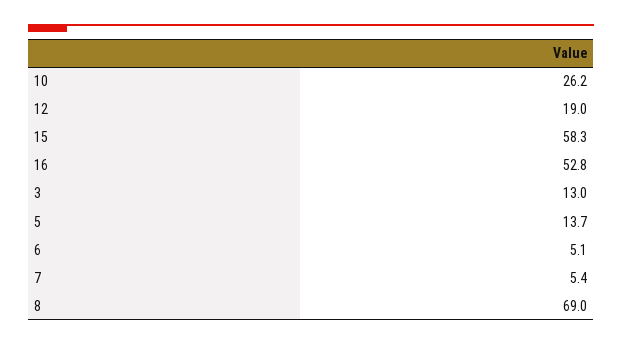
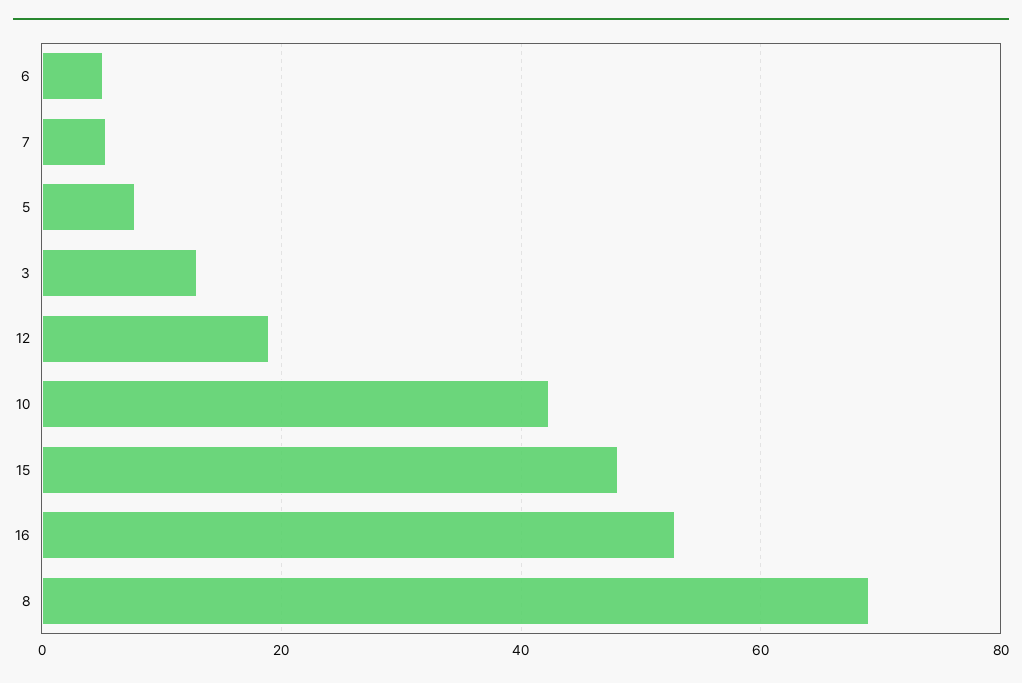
  {
-   "10": 26.2,
+   "10": 42,
    "12": 19,
-   "15": 58.3,
+   "15": 48,
    "16": 52.8,
    "3": 13,
-   "5": 13.7,
+   "5": 8,
    "6": 5.1,
    "7": 5.4,
    "8": 69
  }

